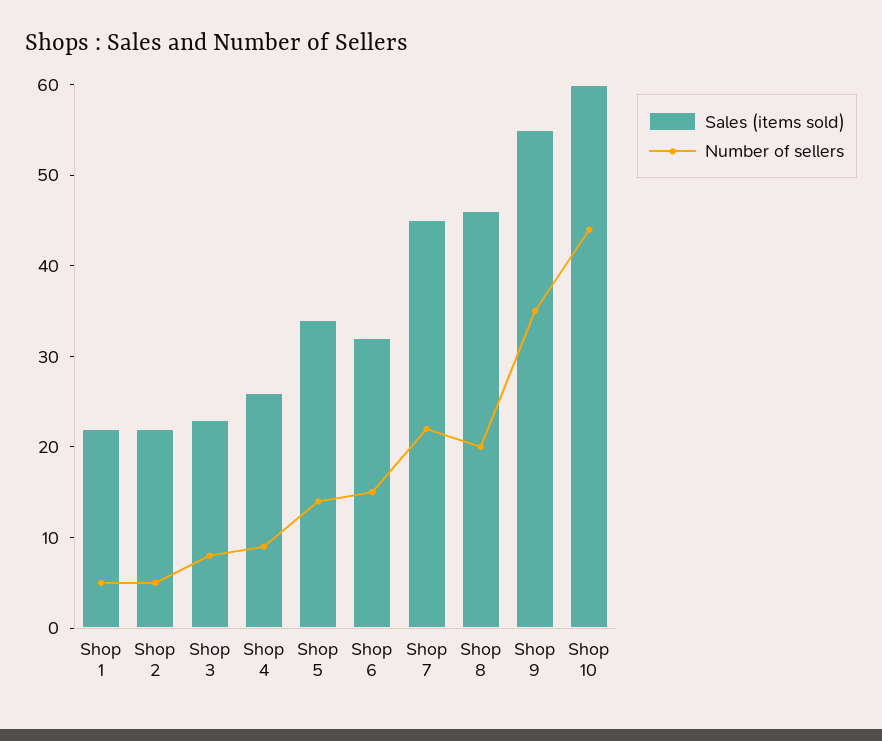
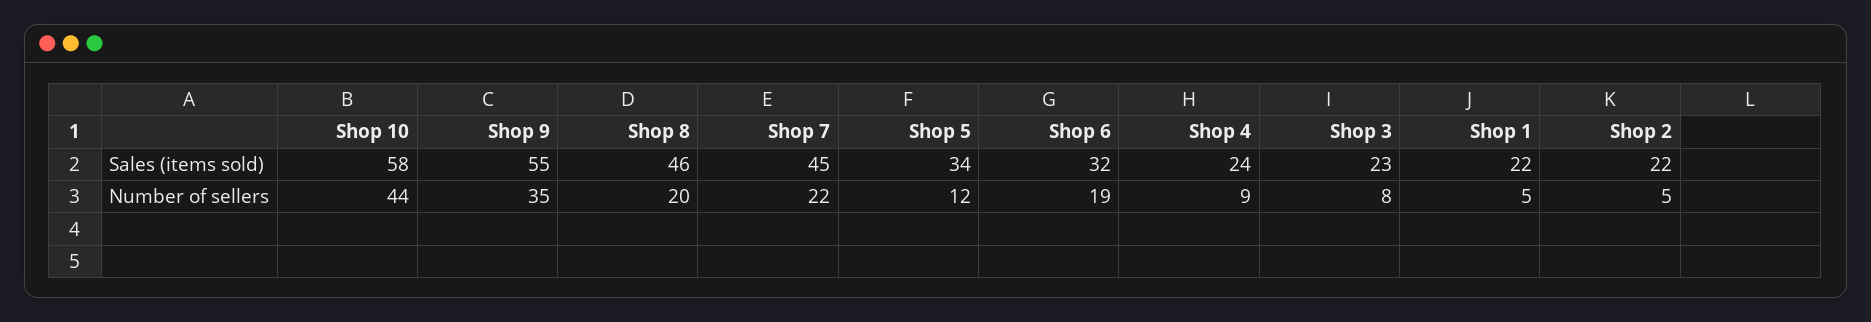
  {
    "Sales (items sold)": {
      "Shop 1": 22,
      "Shop 2": 22,
      "Shop 3": 23,
-     "Shop 4": 26,
+     "Shop 4": 24,
      "Shop 5": 34,
      "Shop 6": 32,
      "Shop 7": 45,
      "Shop 8": 46,
      "Shop 9": 55,
-     "Shop 10": 60
+     "Shop 10": 58
    },
    "Number of sellers": {
      "Shop 1": 5,
      "Shop 2": 5,
      "Shop 3": 8,
      "Shop 4": 9,
-     "Shop 5": 14,
+     "Shop 5": 12,
-     "Shop 6": 15,
+     "Shop 6": 19,
      "Shop 7": 22,
      "Shop 8": 20,
      "Shop 9": 35,
      "Shop 10": 44
    }
  }

